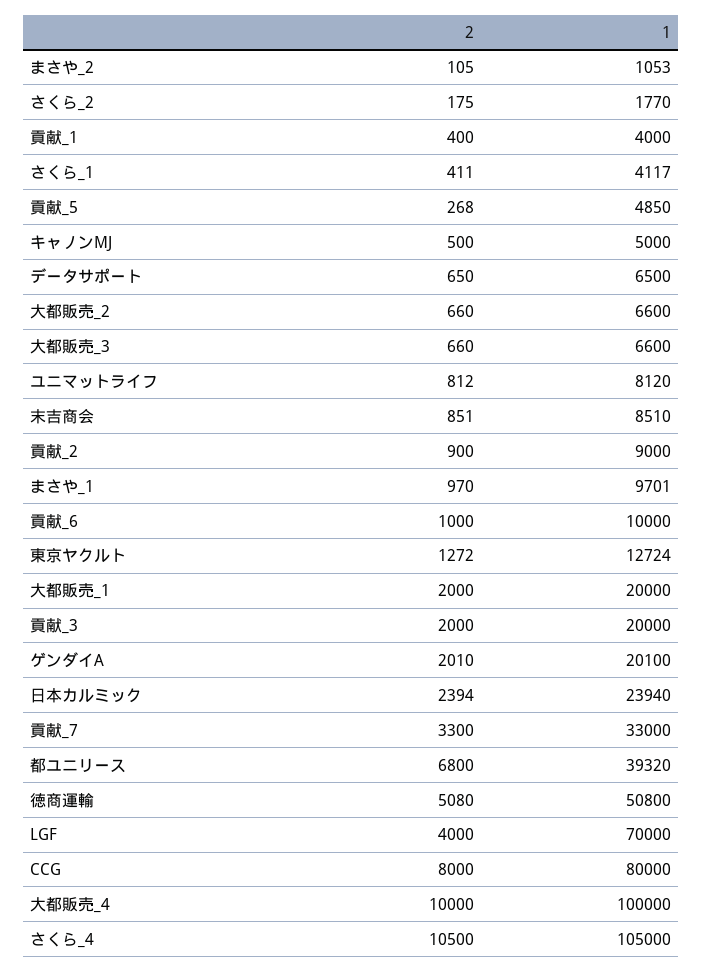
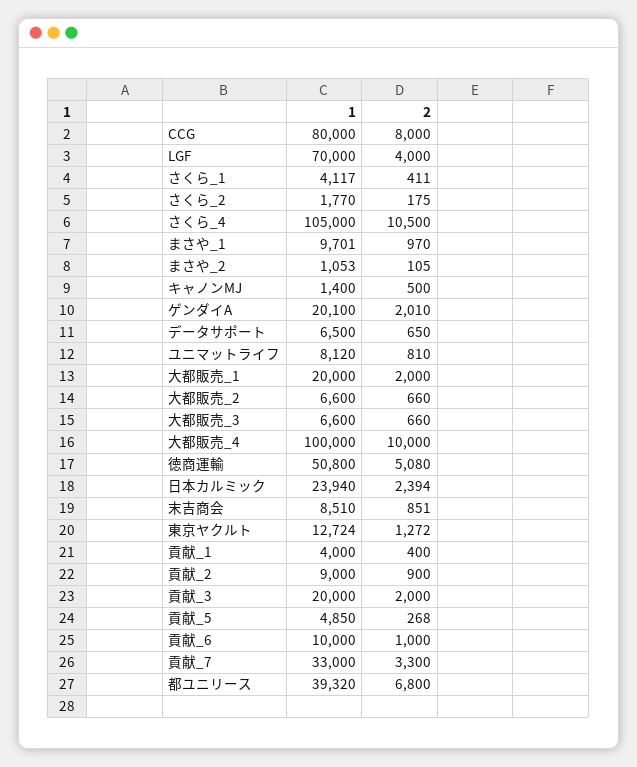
  {
    "2": {
      "まさや_2": 105,
      "さくら_2": 175,
      "貢献_1": 400,
      "さくら_1": 411,
      "貢献_5": 268,
      "キャノンMJ": 500,
      "データサポート": 650,
      "大都販売_2": 660,
      "大都販売_3": 660,
-     "ユニマットライフ": 812,
+     "ユニマットライフ": 810,
      "末吉商会": 851,
      "貢献_2": 900,
      "まさや_1": 970,
      "貢献_6": 1000,
      "東京ヤクルト": 1272,
      "大都販売_1": 2000,
      "貢献_3": 2000,
      "ゲンダイA": 2010,
      "日本カルミック": 2394,
      "貢献_7": 3300,
      "都ユニリース": 6800,
      "徳商運輸": 5080,
      "LGF": 4000,
      "CCG": 8000,
      "大都販売_4": 10000,
      "さくら_4": 10500
    },
    "1": {
      "まさや_2": 1053,
      "さくら_2": 1770,
      "貢献_1": 4000,
      "さくら_1": 4117,
      "貢献_5": 4850,
-     "キャノンMJ": 5000,
+     "キャノンMJ": 1400,
      "データサポート": 6500,
      "大都販売_2": 6600,
      "大都販売_3": 6600,
      "ユニマットライフ": 8120,
      "末吉商会": 8510,
      "貢献_2": 9000,
      "まさや_1": 9701,
      "貢献_6": 10000,
      "東京ヤクルト": 12724,
      "大都販売_1": 20000,
      "貢献_3": 20000,
      "ゲンダイA": 20100,
      "日本カルミック": 23940,
      "貢献_7": 33000,
      "都ユニリース": 39320,
      "徳商運輸": 50800,
      "LGF": 70000,
      "CCG": 80000,
      "大都販売_4": 100000,
      "さくら_4": 105000
    }
  }

